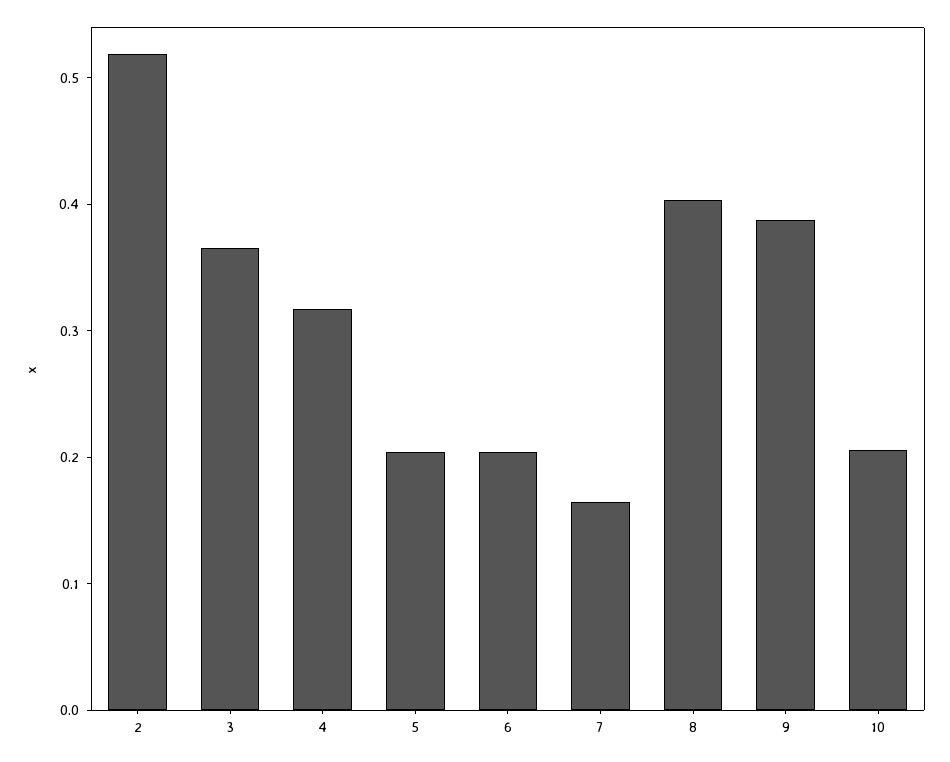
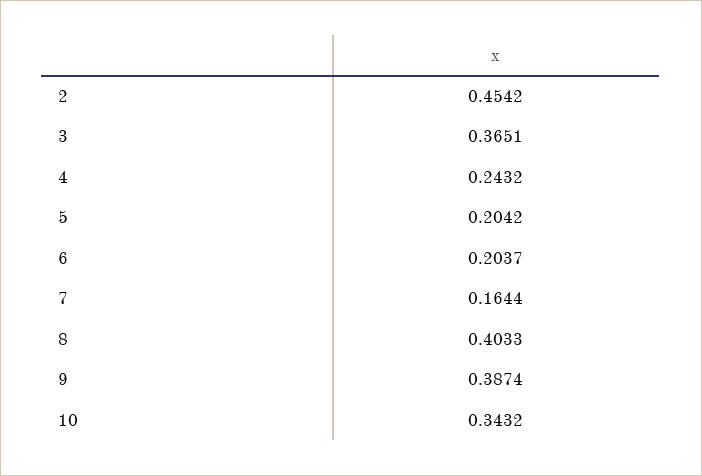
  {
-   "2": 0.52,
+   "2": 0.4542,
    "3": 0.3651,
-   "4": 0.32,
+   "4": 0.2432,
    "5": 0.2042,
    "6": 0.2037,
    "7": 0.1644,
    "8": 0.4033,
    "9": 0.3874,
-   "10": 0.2
+   "10": 0.3432
  }

